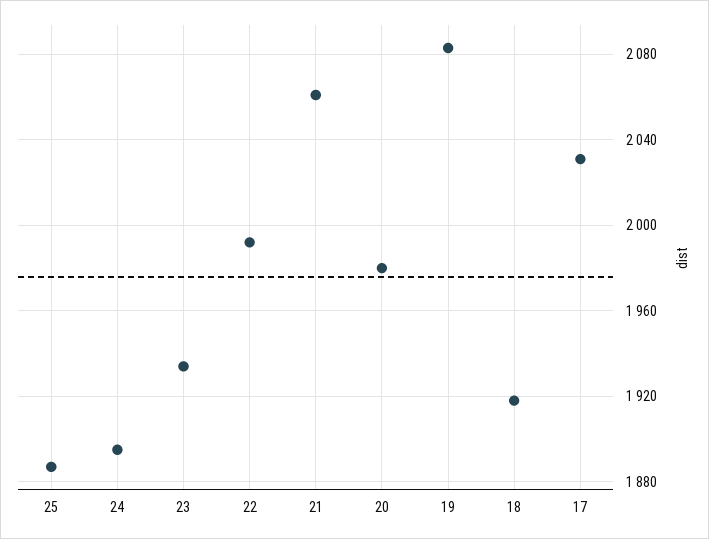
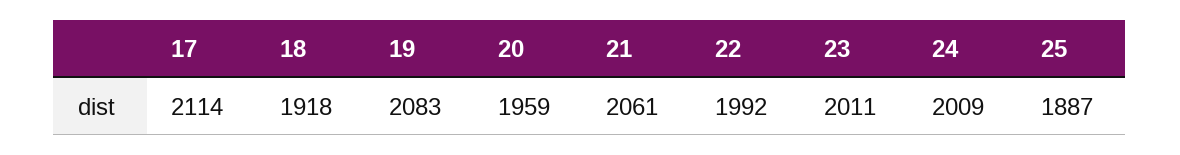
  {
    "25": 1887,
-   "24": 1895,
+   "24": 2009,
-   "23": 1935,
+   "23": 2011,
    "22": 1992,
    "21": 2061,
-   "20": 1980,
+   "20": 1959,
    "19": 2083,
    "18": 1918,
-   "17": 2030
+   "17": 2114
  }

